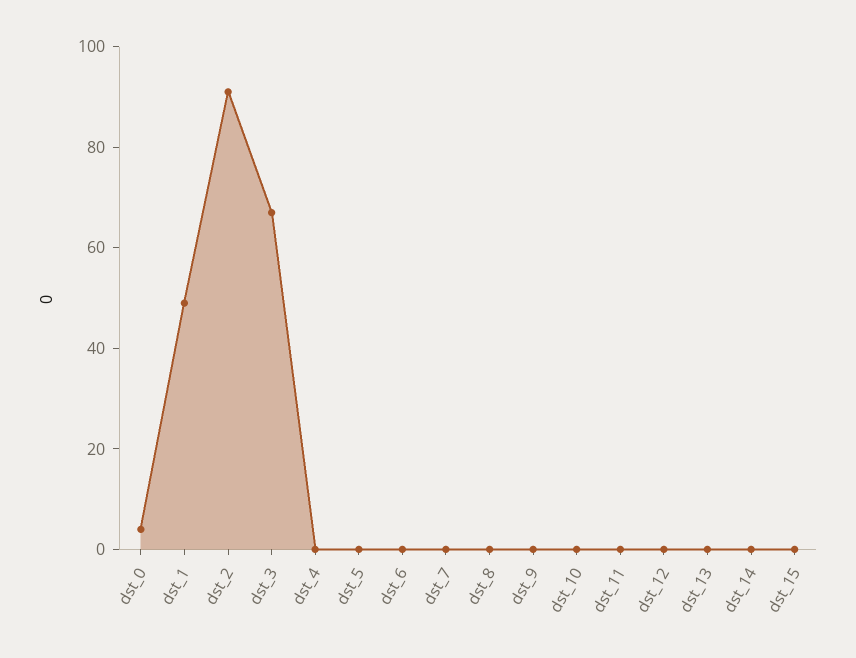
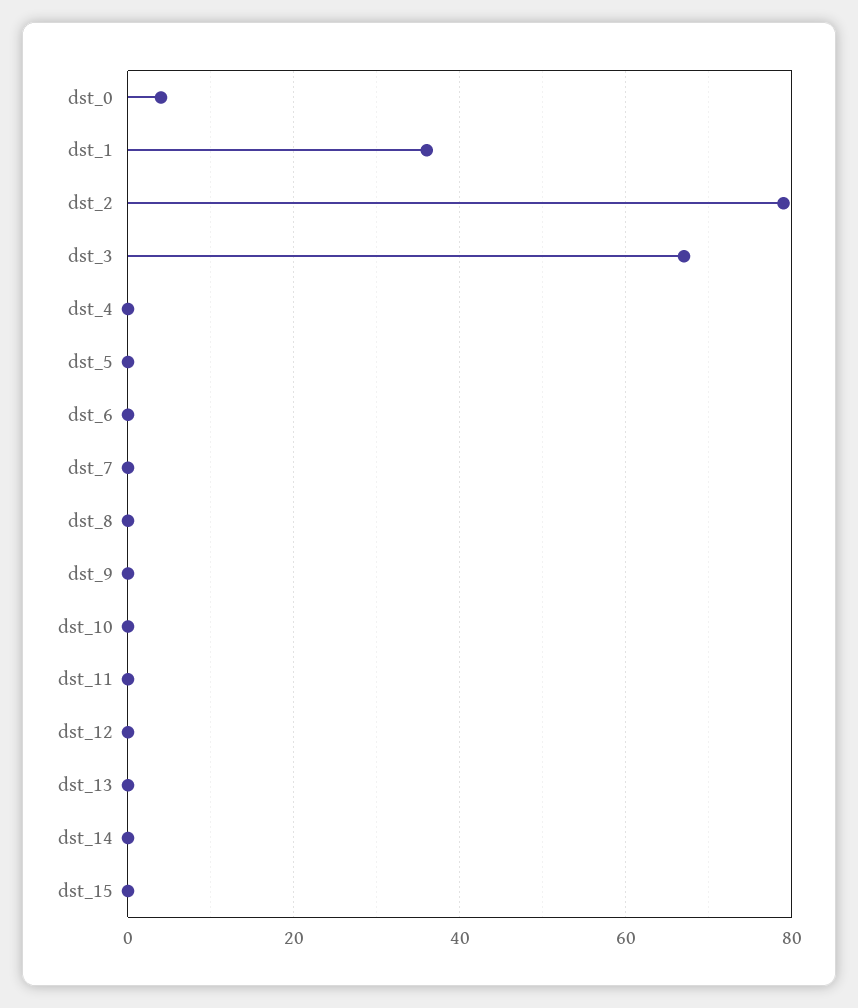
  {
    "dst_0": 5,
-   "dst_1": 50,
+   "dst_1": 35,
-   "dst_2": 90,
+   "dst_2": 80,
    "dst_3": 65,
    "dst_4": 0,
    "dst_5": 0,
    "dst_6": 0,
    "dst_7": 0,
    "dst_8": 0,
    "dst_9": 0,
    "dst_10": 0,
    "dst_11": 0,
    "dst_12": 0,
    "dst_13": 0,
    "dst_14": 0,
    "dst_15": 0
  }

